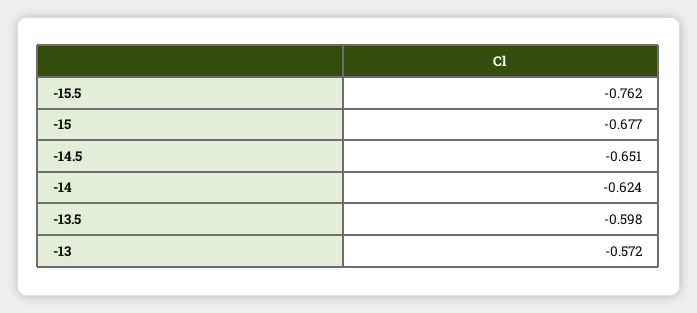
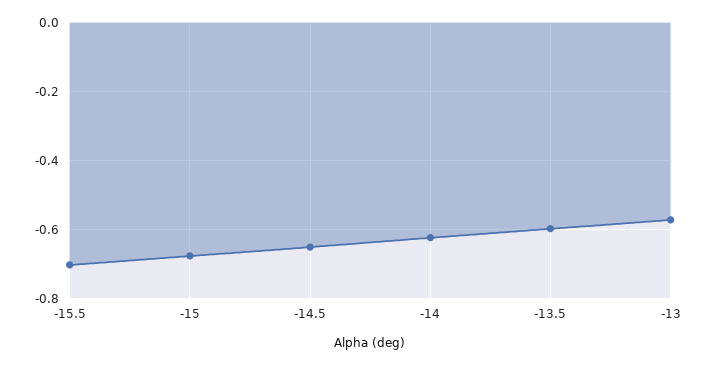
  {
-   "-15.5": -0.762,
+   "-15.5": -0.7,
    "-15": -0.677,
    "-14.5": -0.651,
    "-14": -0.624,
    "-13.5": -0.598,
    "-13": -0.572
  }

